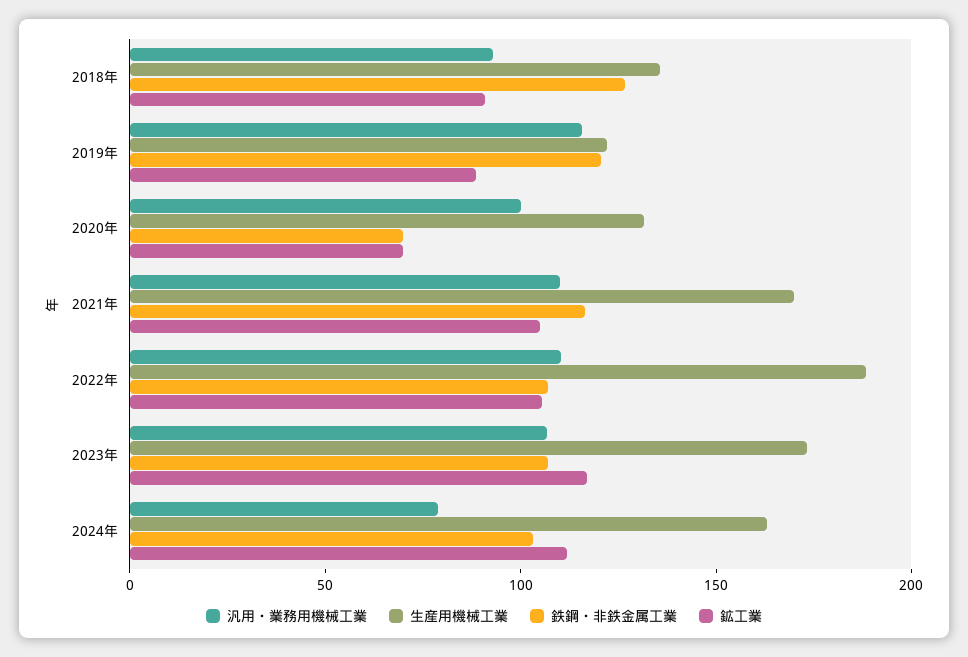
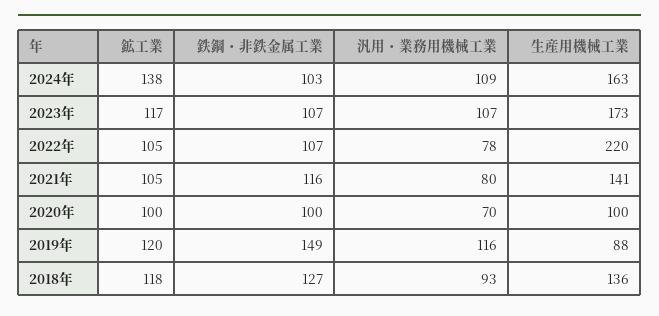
  {
    "汎用・業務用機械工業": {
      "2018年": 93,
      "2019年": 116,
-     "2020年": 100,
+     "2020年": 70,
-     "2021年": 110,
+     "2021年": 80,
-     "2022年": 110,
+     "2022年": 78,
      "2023年": 107,
-     "2024年": 80
+     "2024年": 109
    },
    "生産用機械工業": {
      "2018年": 136,
-     "2019年": 120,
+     "2019年": 88,
-     "2020年": 130,
+     "2020年": 100,
-     "2021年": 170,
+     "2021年": 141,
-     "2022年": 190,
+     "2022年": 220,
      "2023年": 173,
      "2024年": 163
    },
    "鉄鋼・非鉄金属工業": {
      "2018年": 127,
-     "2019年": 120,
+     "2019年": 149,
-     "2020年": 70,
+     "2020年": 100,
      "2021年": 116,
      "2022年": 107,
      "2023年": 107,
      "2024年": 103
    },
    "鉱工業": {
-     "2018年": 90,
+     "2018年": 118,
-     "2019年": 90,
+     "2019年": 120,
-     "2020年": 70,
+     "2020年": 100,
      "2021年": 105,
      "2022年": 105,
      "2023年": 117,
-     "2024年": 110
+     "2024年": 138
    }
  }

